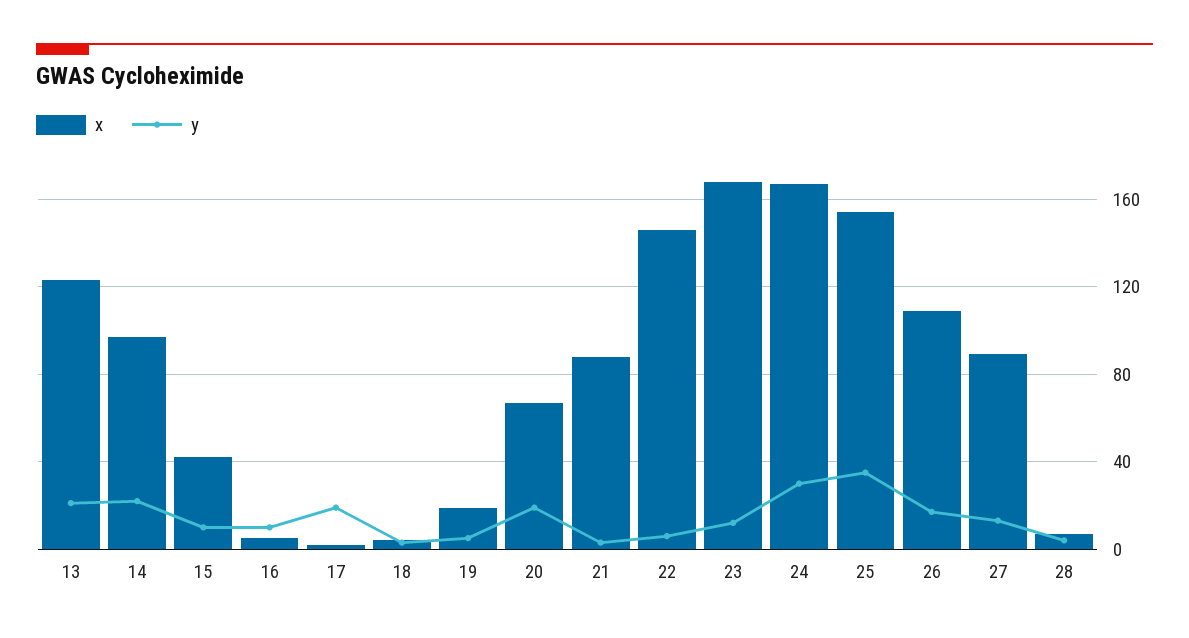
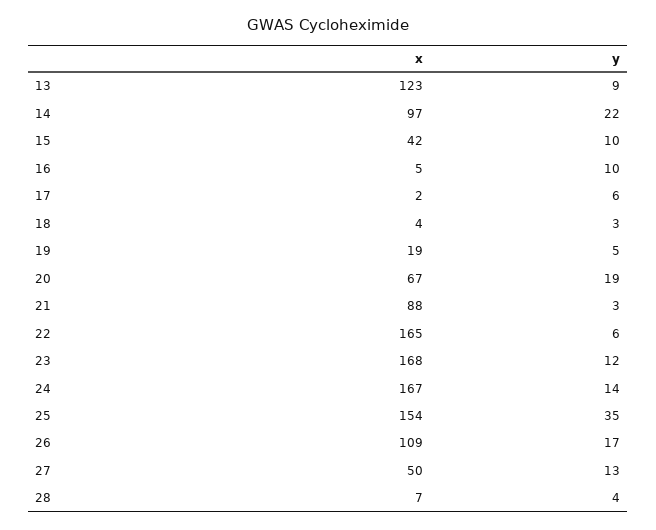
  {
    "x": {
      "13": 123,
      "14": 97,
      "15": 42,
      "16": 5,
      "17": 2,
      "18": 4,
      "19": 19,
      "20": 67,
      "21": 88,
-     "22": 145,
+     "22": 165,
      "23": 168,
      "24": 167,
      "25": 154,
      "26": 109,
-     "27": 90,
+     "27": 50,
      "28": 7
    },
    "y": {
-     "13": 20,
+     "13": 9,
      "14": 22,
      "15": 10,
      "16": 10,
-     "17": 20,
+     "17": 6,
      "18": 3,
      "19": 5,
      "20": 19,
      "21": 3,
      "22": 6,
      "23": 12,
-     "24": 30,
+     "24": 14,
      "25": 35,
      "26": 17,
      "27": 13,
      "28": 4
    }
  }

